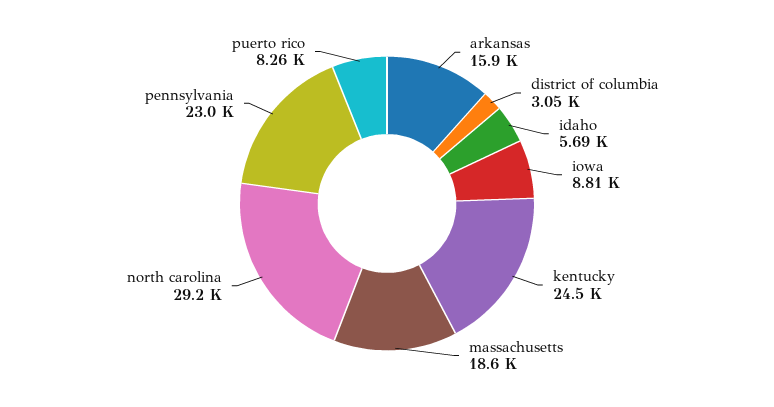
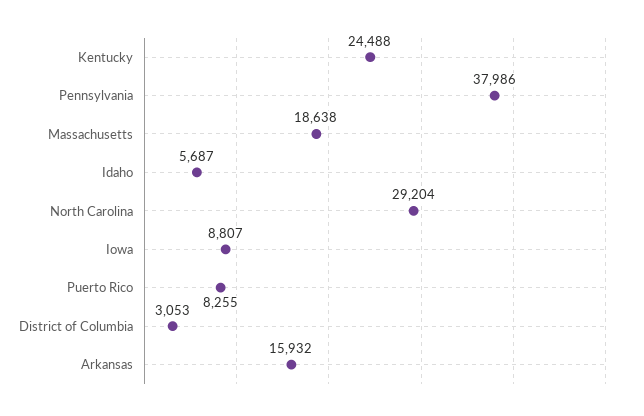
  {
    "arkansas": 15932,
    "district of columbia": 3053,
    "idaho": 5687,
    "iowa": 8807,
    "kentucky": 24488,
    "massachusetts": 18638,
    "north carolina": 29204,
-   "pennsylvania": 23000,
+   "pennsylvania": 37986,
    "puerto rico": 8255
  }

